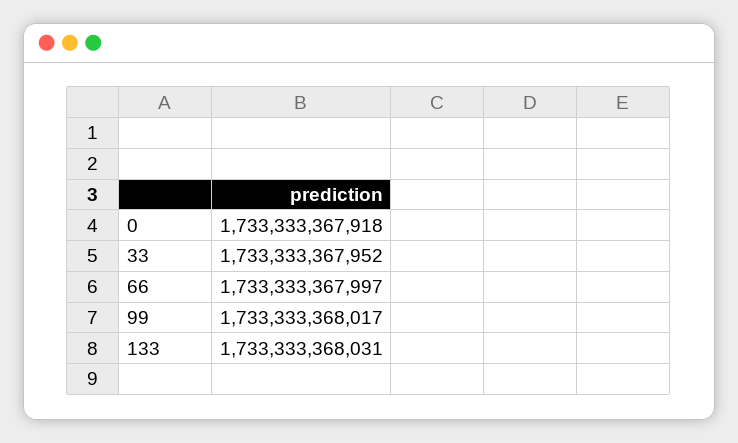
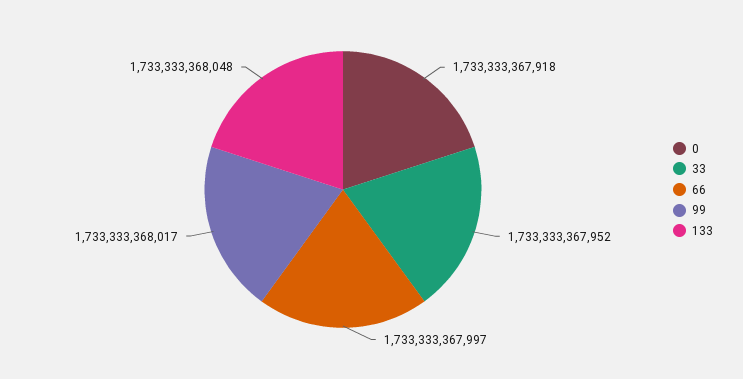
  {
    "0": 1733333367918,
    "33": 1733333367952,
    "66": 1733333367997,
    "99": 1733333368017,
-   "133": 1733333368031
+   "133": 1733333368048
  }

